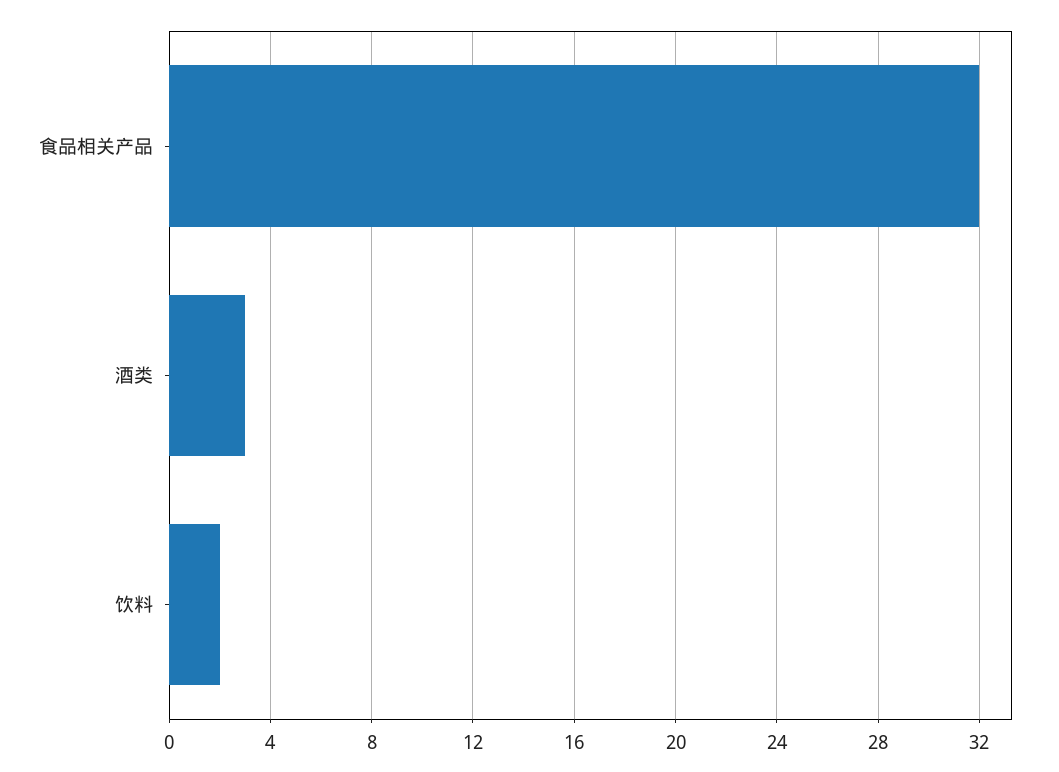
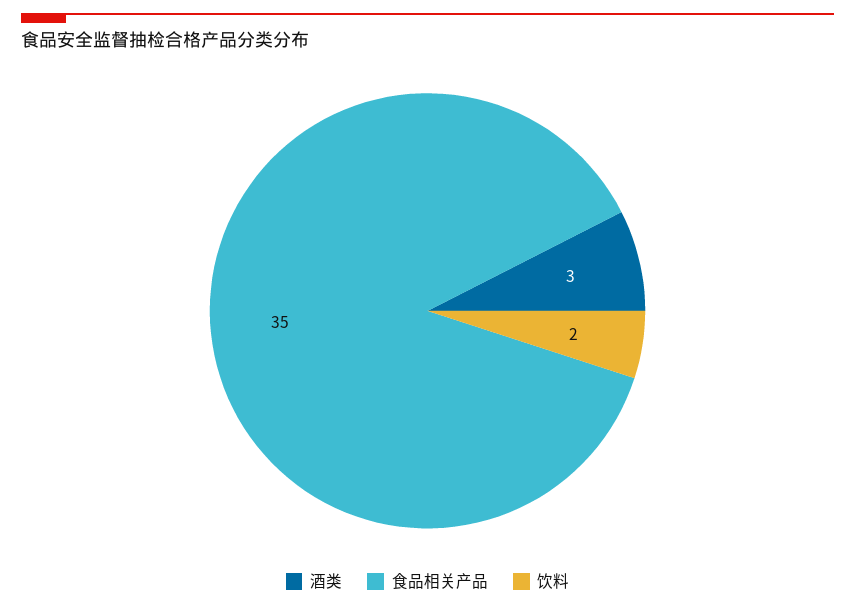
  {
-   "食品相关产品": 32,
+   "食品相关产品": 35,
    "酒类": 3,
    "饮料": 2
  }

